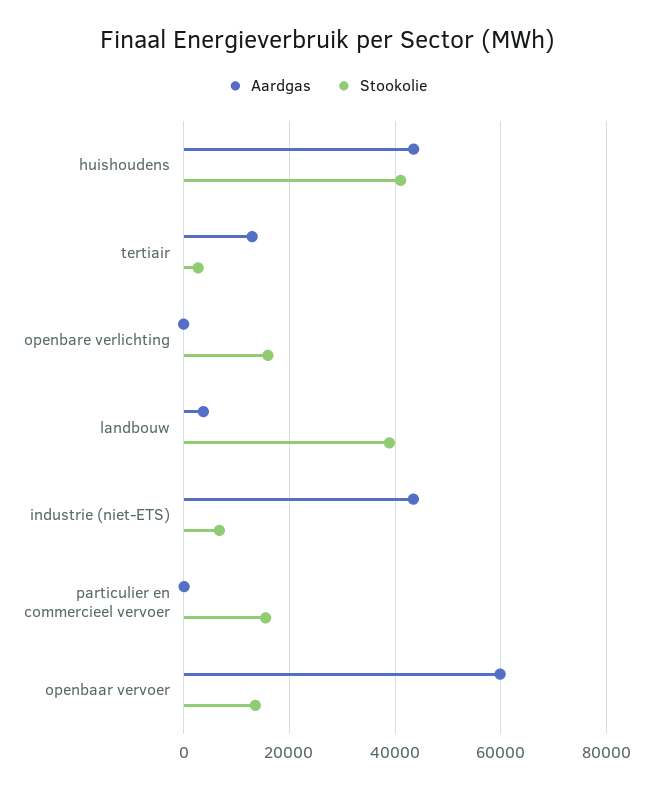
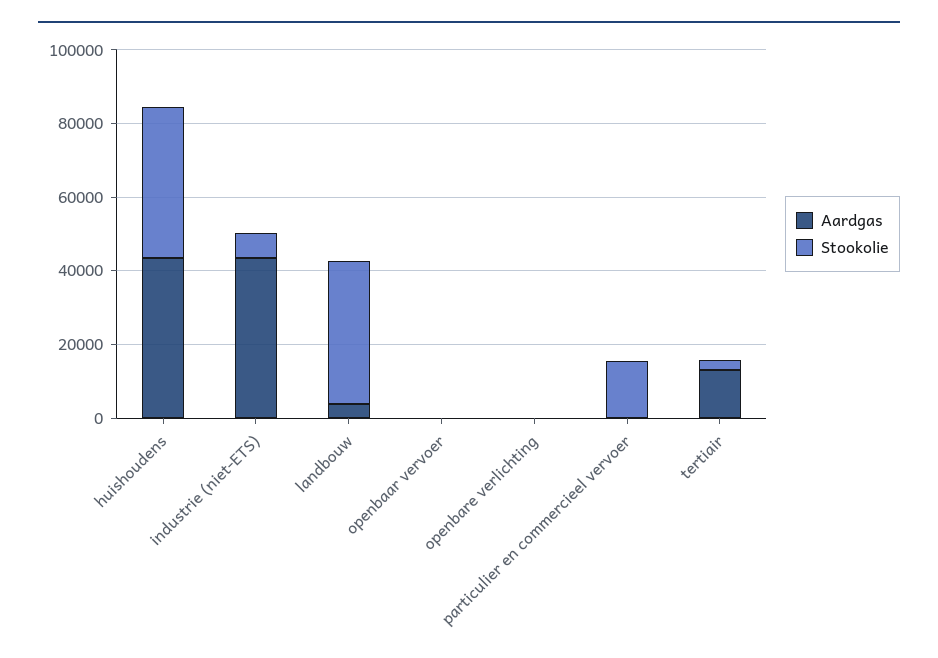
  {
    "Aardgas": {
      "huishoudens": 44000,
      "tertiair": 12000,
      "openbare verlichting": 0,
      "landbouw": 4000,
      "industrie (niet-ETS)": 44000,
      "particulier en commercieel vervoer": 0,
-     "openbaar vervoer": 60000
+     "openbaar vervoer": 0
    },
    "Stookolie": {
      "huishoudens": 42000,
      "tertiair": 2000,
-     "openbare verlichting": 16000,
+     "openbare verlichting": 0,
      "landbouw": 38000,
      "industrie (niet-ETS)": 6000,
      "particulier en commercieel vervoer": 16000,
-     "openbaar vervoer": 14000
+     "openbaar vervoer": 0
    }
  }

